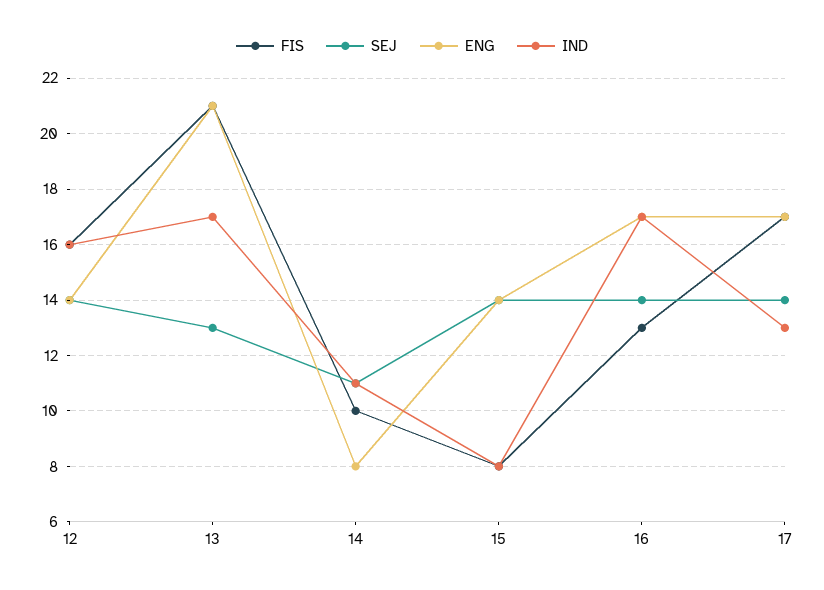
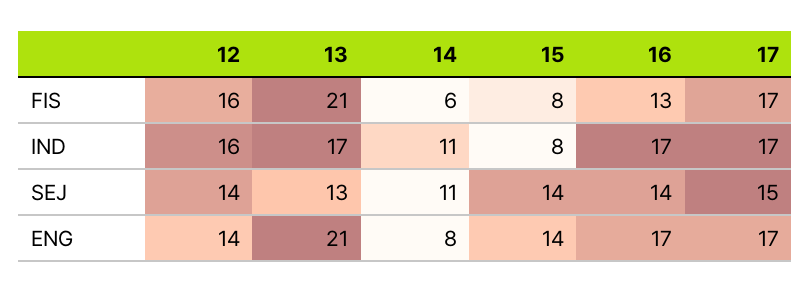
  {
    "FIS": {
      "12": 16,
      "13": 21,
-     "14": 10,
+     "14": 6,
      "15": 8,
      "16": 13,
      "17": 17
    },
    "SEJ": {
      "12": 14,
      "13": 13,
      "14": 11,
      "15": 14,
      "16": 14,
-     "17": 14
+     "17": 15
    },
    "ENG": {
      "12": 14,
      "13": 21,
      "14": 8,
      "15": 14,
      "16": 17,
      "17": 17
    },
    "IND": {
      "12": 16,
      "13": 17,
      "14": 11,
      "15": 8,
      "16": 17,
-     "17": 13
+     "17": 17
    }
  }

